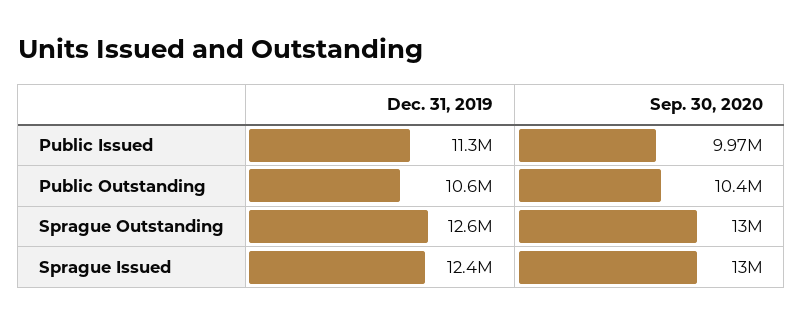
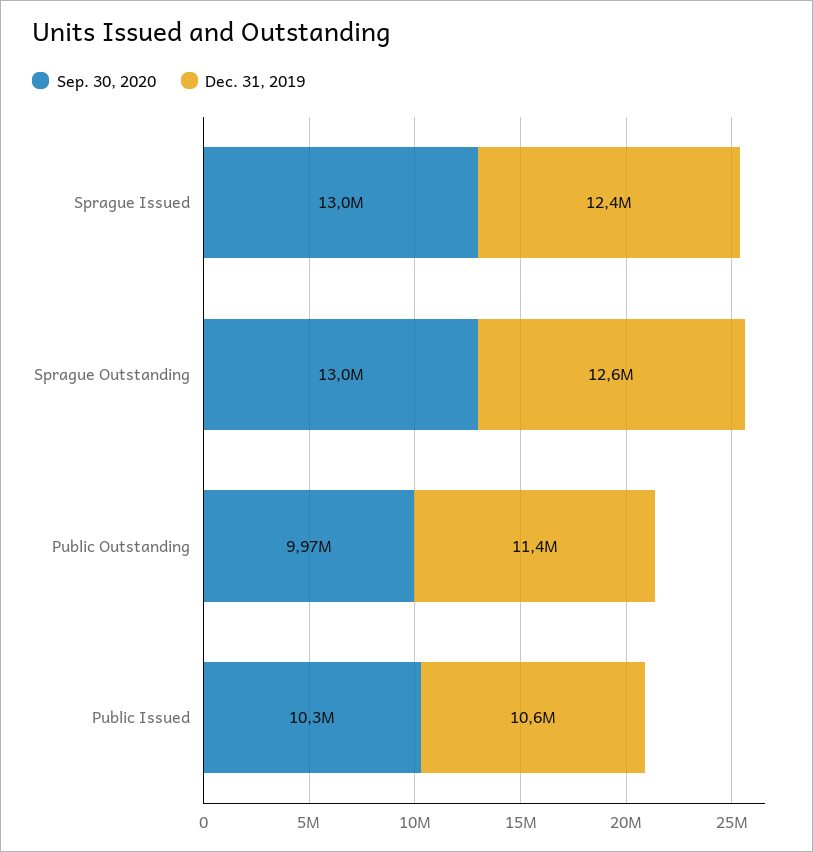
  {
    "Dec. 31, 2019": {
-     "Public Issued": 11300000,
+     "Public Issued": 10600000,
-     "Public Outstanding": 10600000,
+     "Public Outstanding": 11400000,
      "Sprague Outstanding": 12600000,
      "Sprague Issued": 12400000
    },
    "Sep. 30, 2020": {
-     "Public Issued": 9970000,
+     "Public Issued": 10300000,
-     "Public Outstanding": 10400000,
+     "Public Outstanding": 9970000,
      "Sprague Outstanding": 13000000,
      "Sprague Issued": 13000000
    }
  }

